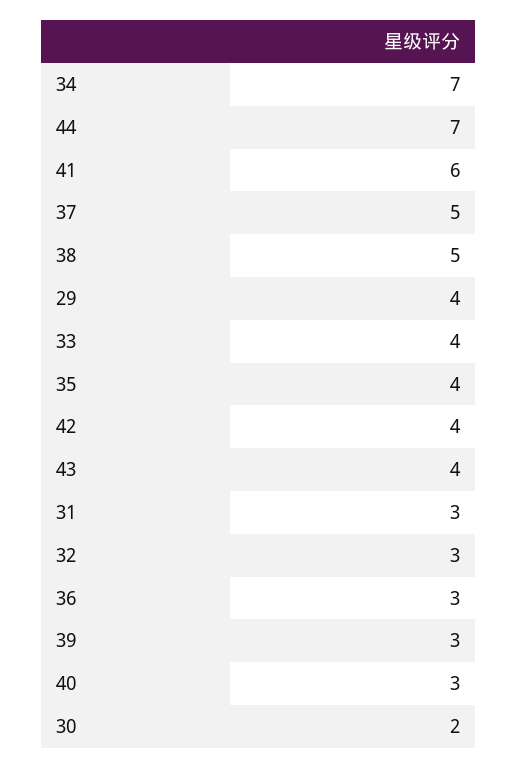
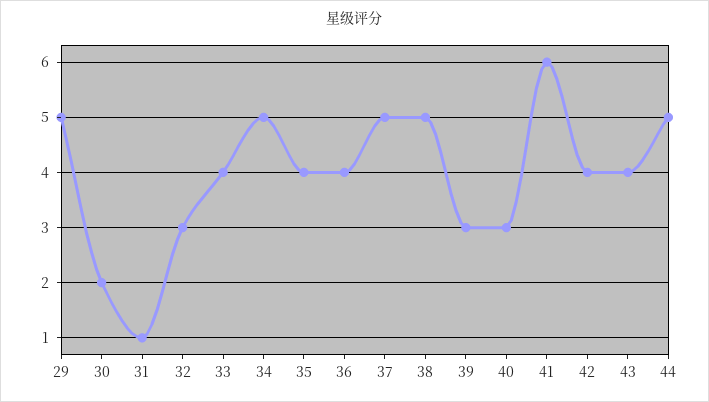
  {
-   "34": 7,
+   "34": 5,
-   "44": 7,
+   "44": 5,
    "41": 6,
    "37": 5,
    "38": 5,
-   "29": 4,
+   "29": 5,
    "33": 4,
    "35": 4,
    "42": 4,
    "43": 4,
-   "31": 3,
+   "31": 1,
    "32": 3,
-   "36": 3,
+   "36": 4,
    "39": 3,
    "40": 3,
    "30": 2
  }

